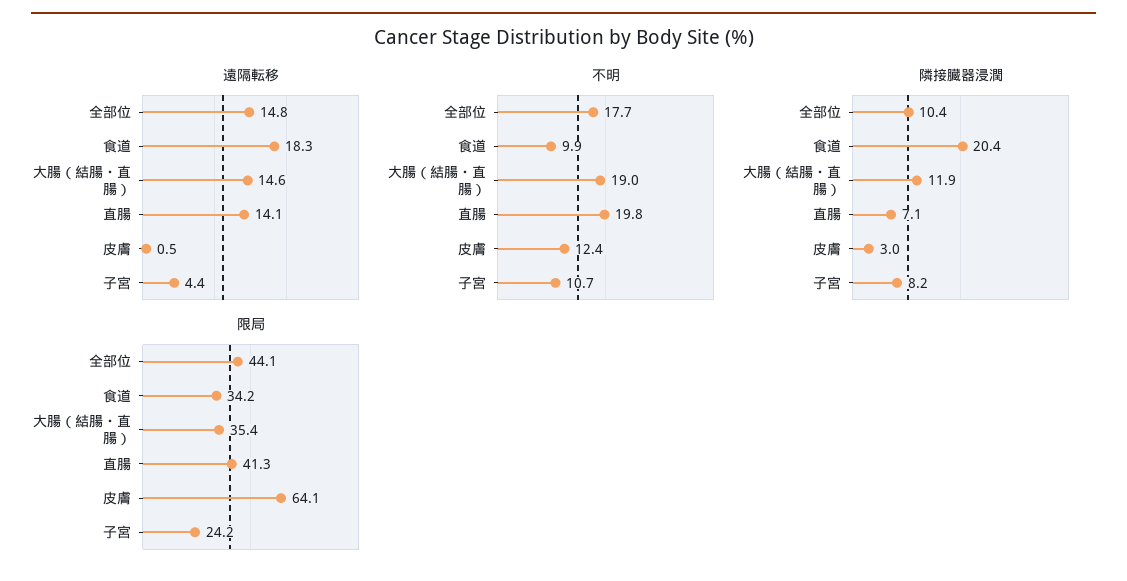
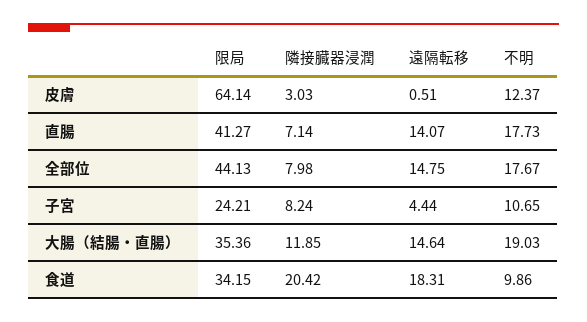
  {
    "遠隔転移": {
      "全部位": 14.75,
      "食道": 18.31,
      "大腸（結腸・直腸）": 14.64,
      "直腸": 14.07,
      "皮膚": 0.51,
      "子宮": 4.44
    },
    "不明": {
      "全部位": 17.67,
      "食道": 9.86,
      "大腸（結腸・直腸）": 19.03,
-     "直腸": 19.8,
+     "直腸": 17.73,
      "皮膚": 12.37,
      "子宮": 10.65
    },
    "隣接臓器浸潤": {
-     "全部位": 10.4,
+     "全部位": 7.98,
      "食道": 20.42,
      "大腸（結腸・直腸）": 11.85,
      "直腸": 7.14,
      "皮膚": 3.03,
      "子宮": 8.24
    },
    "限局": {
      "全部位": 44.13,
      "食道": 34.15,
      "大腸（結腸・直腸）": 35.36,
      "直腸": 41.27,
      "皮膚": 64.14,
      "子宮": 24.21
    }
  }

